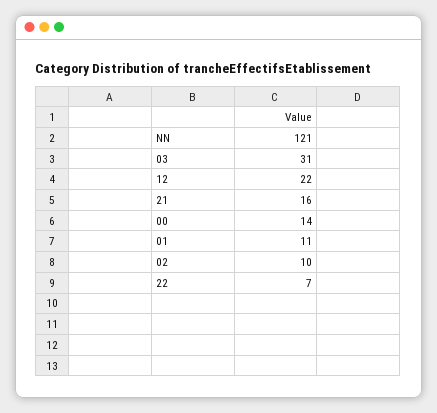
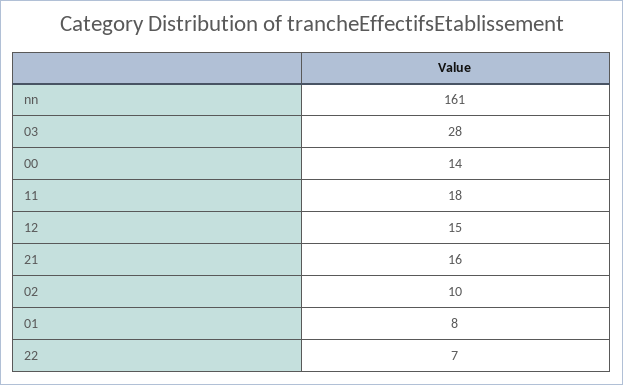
  {
-   "NN": 121,
+   "NN": 161,
-   "03": 31,
+   "03": 28,
-   "12": 22,
+   "12": 15,
    "21": 16,
    "00": 14,
-   "01": 11,
+   "01": 8,
    "02": 10,
-   "22": 7
+   "22": 7,
+   "11": 18
  }

